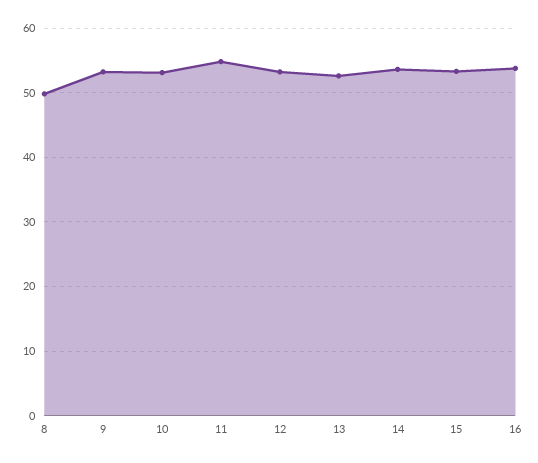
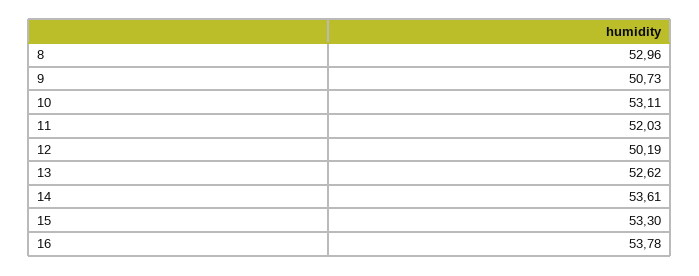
  {
-   "8": 50,
+   "8": 52.96,
-   "9": 53,
+   "9": 50.73,
    "10": 53.11,
-   "11": 55,
+   "11": 52.03,
-   "12": 53,
+   "12": 50.19,
    "13": 52.62,
    "14": 53.61,
    "15": 53.3,
    "16": 53.78
  }

